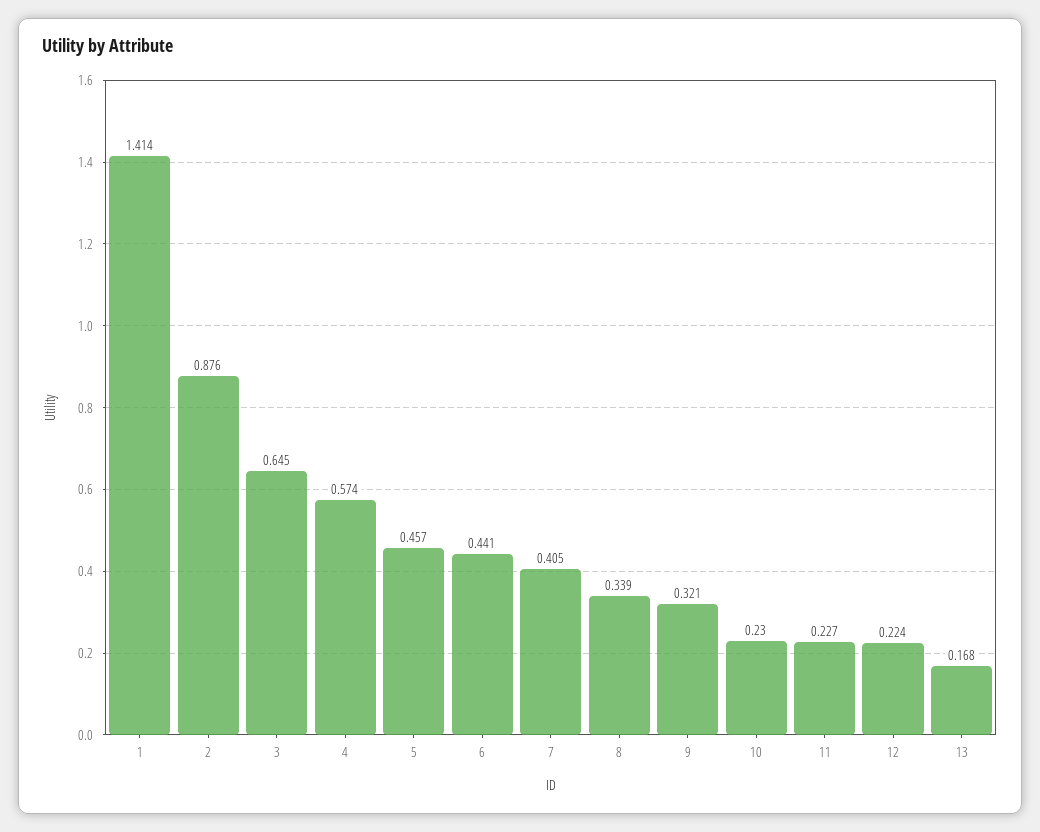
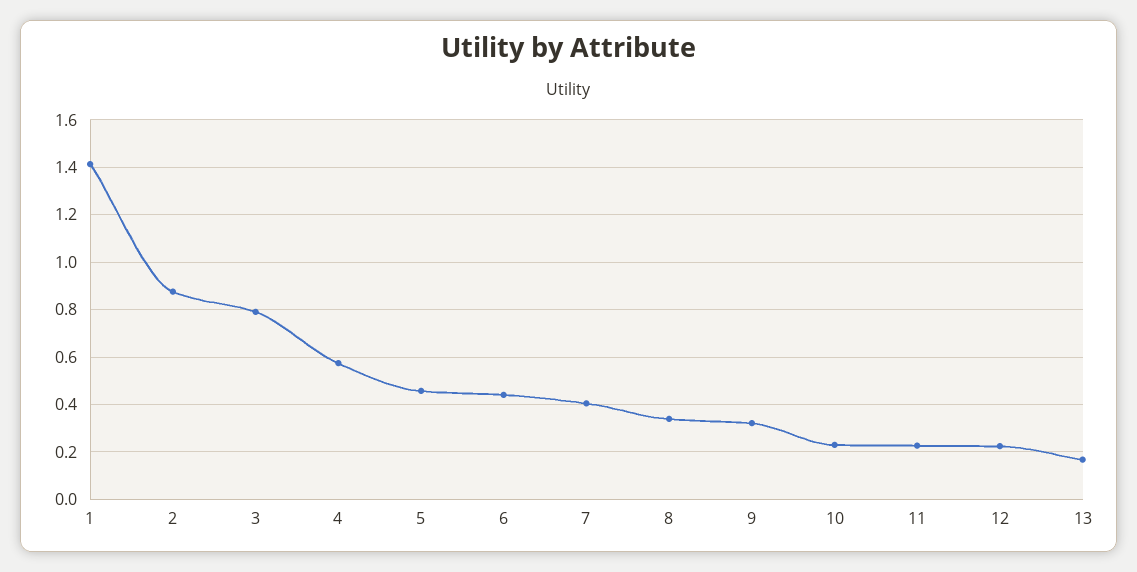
  {
    "1": 1.414,
    "2": 0.876,
-   "3": 0.645,
+   "3": 0.8,
    "4": 0.574,
    "5": 0.457,
    "6": 0.441,
    "7": 0.405,
    "8": 0.339,
    "9": 0.321,
    "10": 0.23,
    "11": 0.227,
    "12": 0.224,
    "13": 0.168
  }

